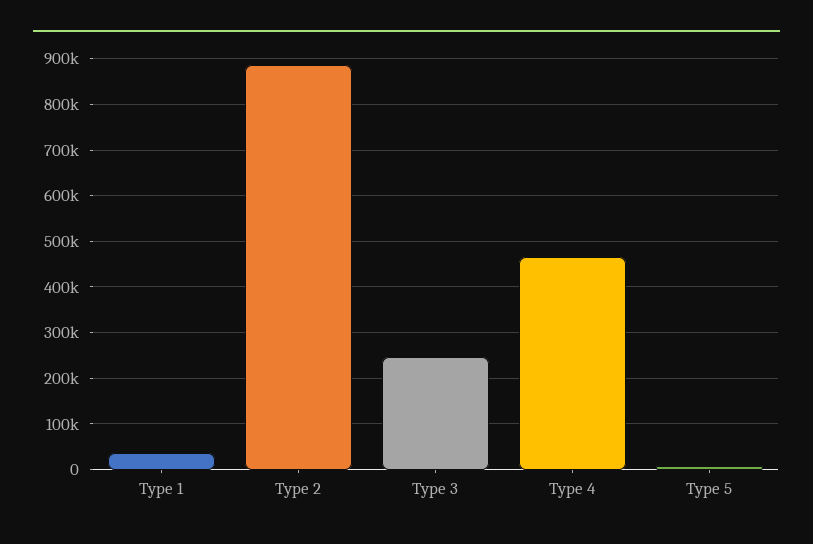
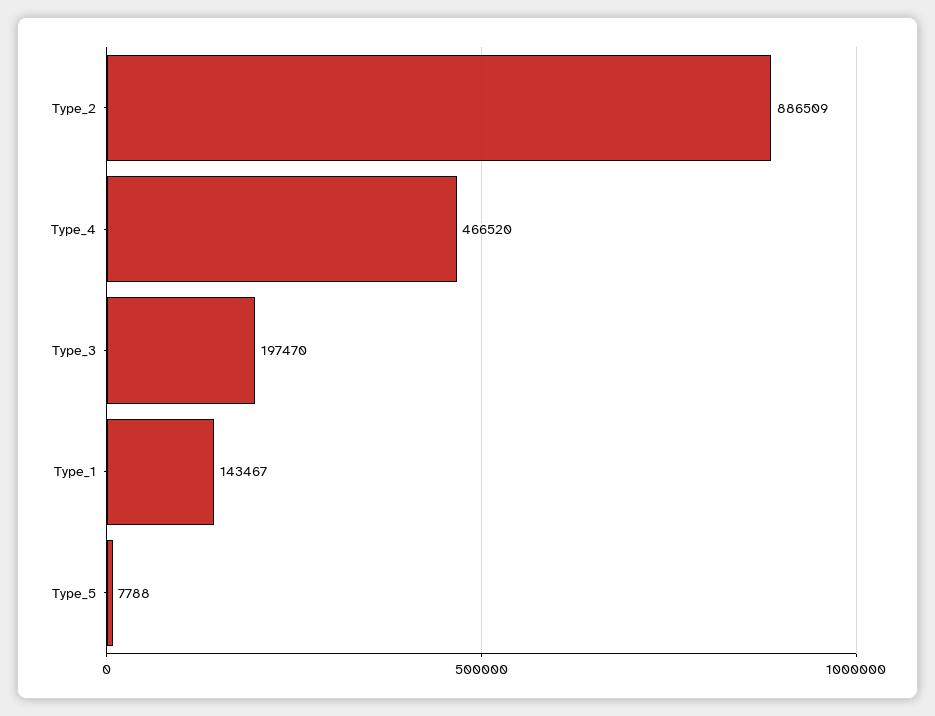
  {
-   "Type 1": 40000,
+   "Type 1": 143467,
    "Type 2": 886509,
-   "Type 3": 240000,
+   "Type 3": 197470,
    "Type 4": 466520,
    "Type 5": 7788
  }

